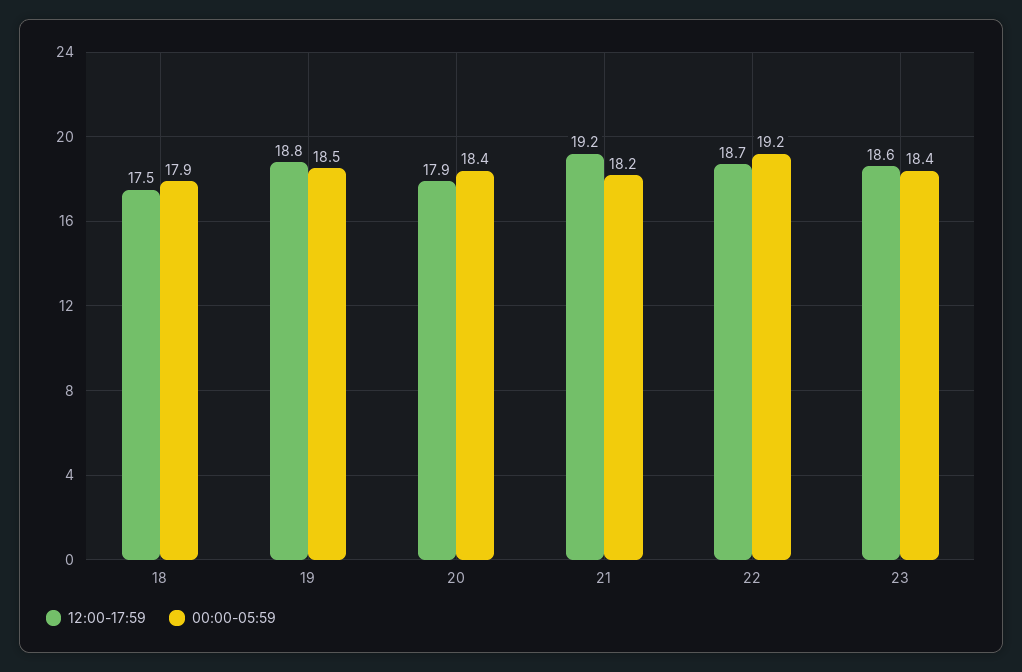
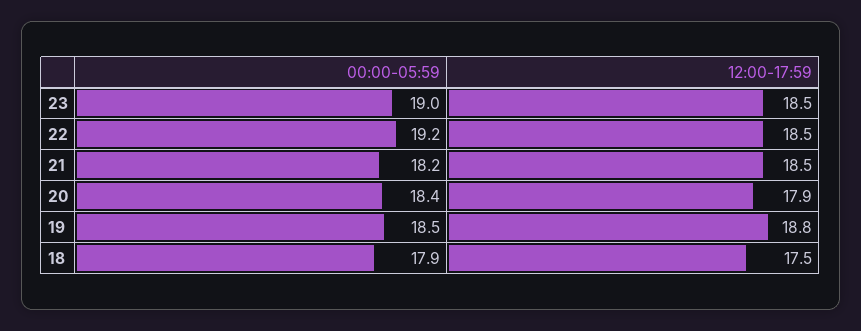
  {
    "12:00-17:59": {
      "18": 17.5,
      "19": 18.8,
      "20": 17.9,
-     "21": 19.2,
+     "21": 18.5,
-     "22": 18.7,
+     "22": 18.5,
-     "23": 18.6
+     "23": 18.5
    },
    "00:00-05:59": {
      "18": 17.9,
      "19": 18.5,
      "20": 18.4,
      "21": 18.2,
      "22": 19.2,
-     "23": 18.4
+     "23": 19
    }
  }

